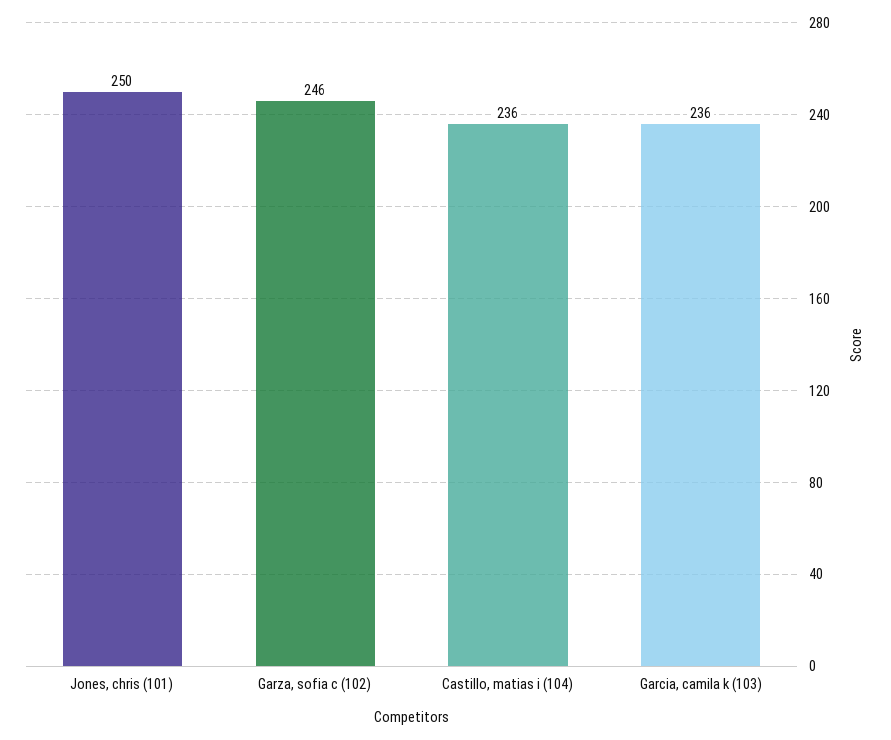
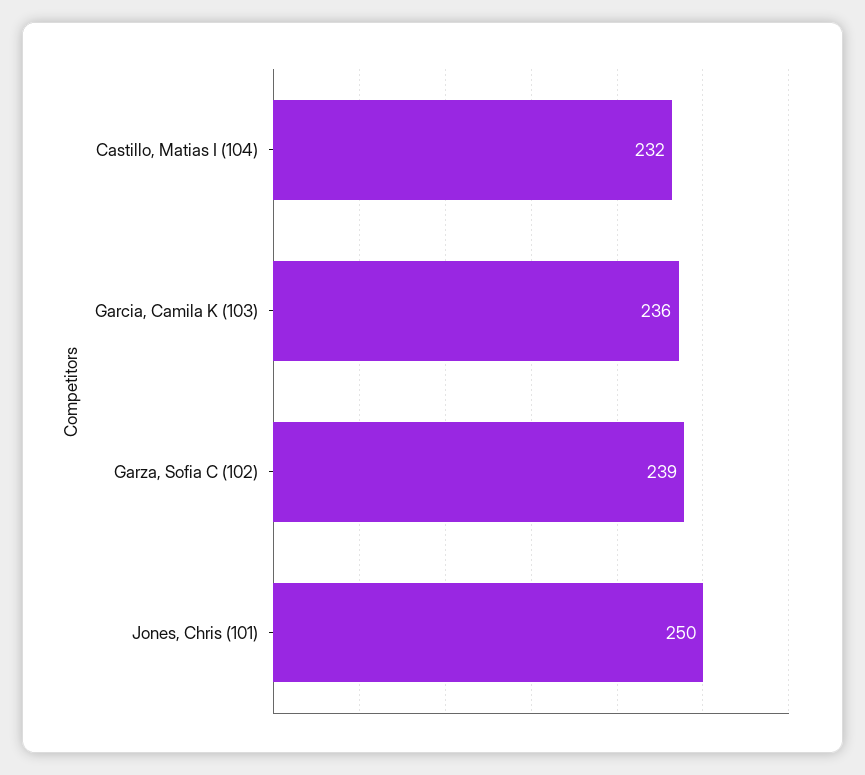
  {
    "Jones, chris (101)": 250,
-   "Garza, sofia c (102)": 246,
+   "Garza, sofia c (102)": 239,
-   "Castillo, matias i (104)": 236,
+   "Castillo, matias i (104)": 232,
    "Garcia, camila k (103)": 236
  }

